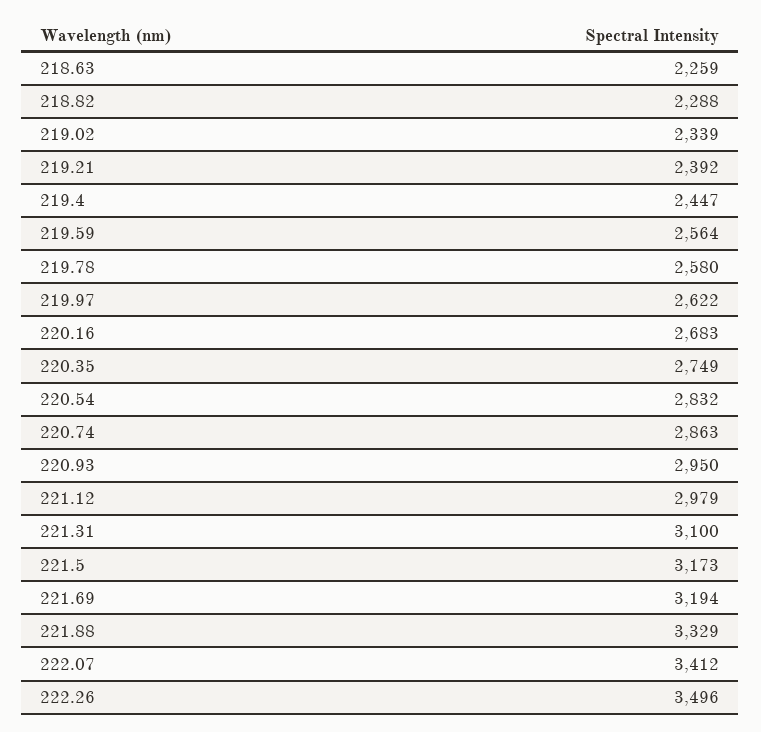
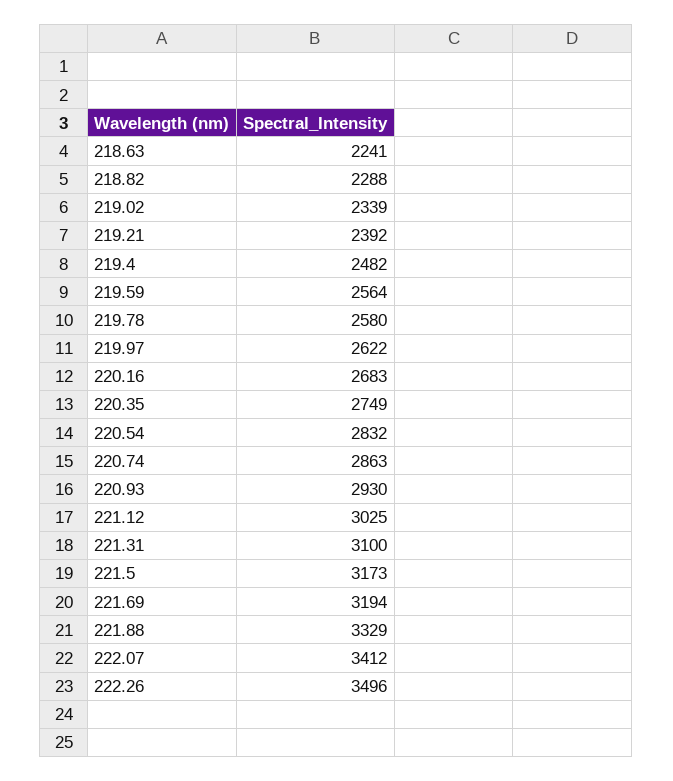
  {
-   "218.63": 2259,
+   "218.63": 2241,
    "218.82": 2288,
    "219.02": 2339,
    "219.21": 2392,
-   "219.4": 2447,
+   "219.4": 2482,
    "219.59": 2564,
    "219.78": 2580,
    "219.97": 2622,
    "220.16": 2683,
    "220.35": 2749,
    "220.54": 2832,
    "220.74": 2863,
-   "220.93": 2950,
+   "220.93": 2930,
-   "221.12": 2979,
+   "221.12": 3025,
    "221.31": 3100,
    "221.5": 3173,
    "221.69": 3194,
    "221.88": 3329,
    "222.07": 3412,
    "222.26": 3496
  }

